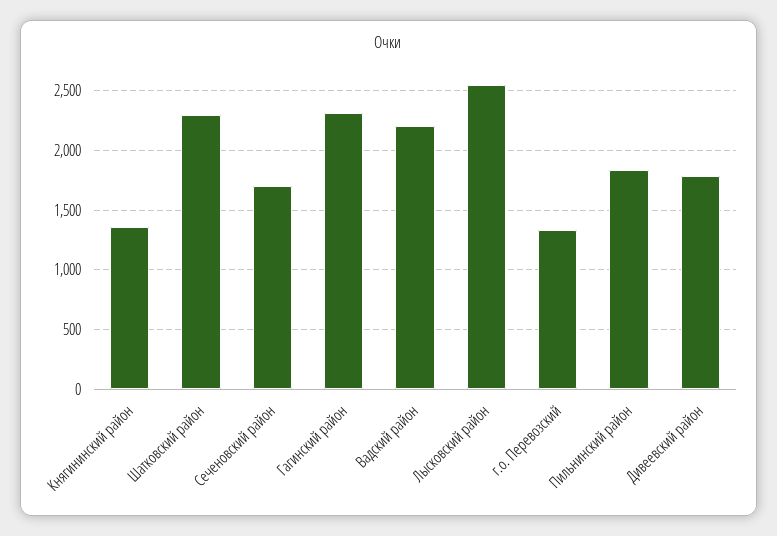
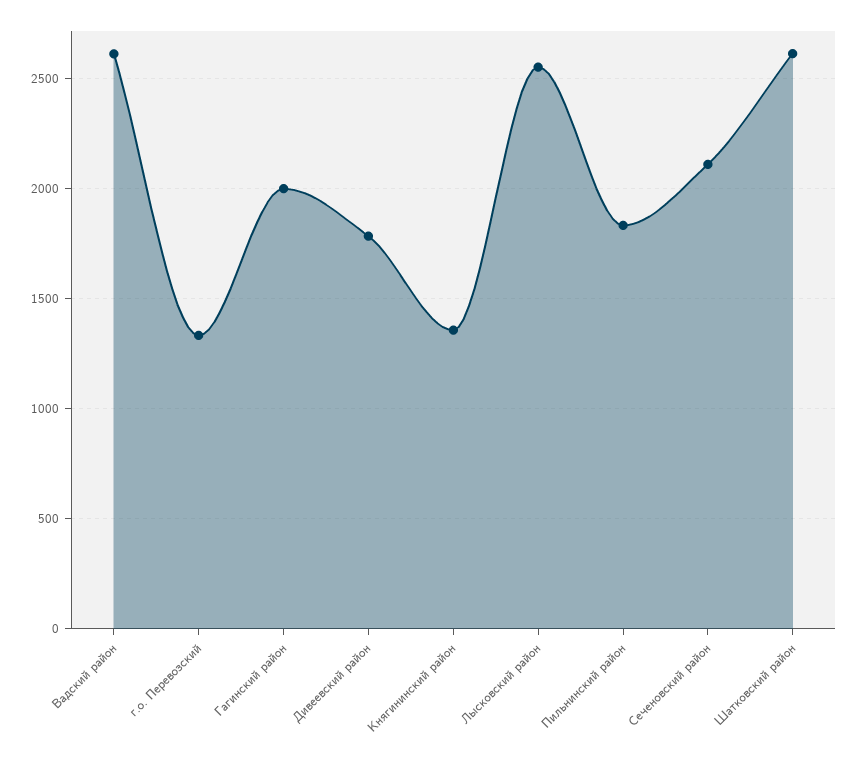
  {
    "Княгининский район": 1350,
-   "Шатковский район": 2300,
+   "Шатковский район": 2600,
-   "Сеченовский район": 1700,
+   "Сеченовский район": 2100,
-   "Гагинский район": 2300,
+   "Гагинский район": 2000,
-   "Вадский район": 2200,
+   "Вадский район": 2600,
    "Лысковский район": 2550,
    "г.о. Перевозский": 1350,
    "Пильнинский район": 1850,
    "Дивеевский район": 1800
  }

